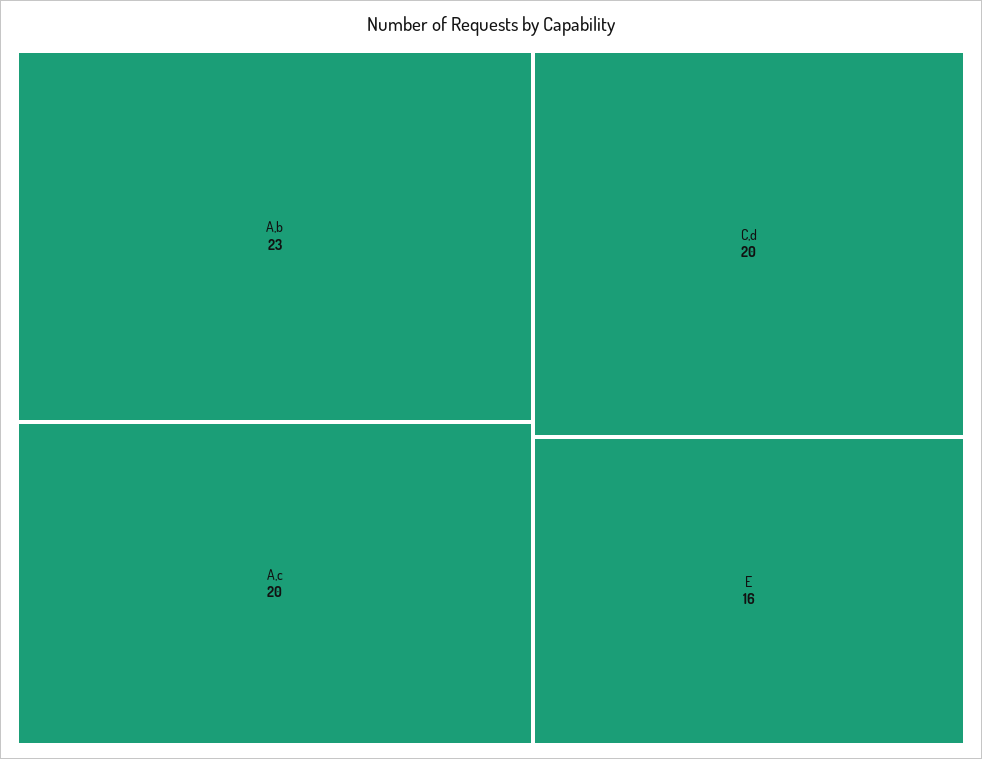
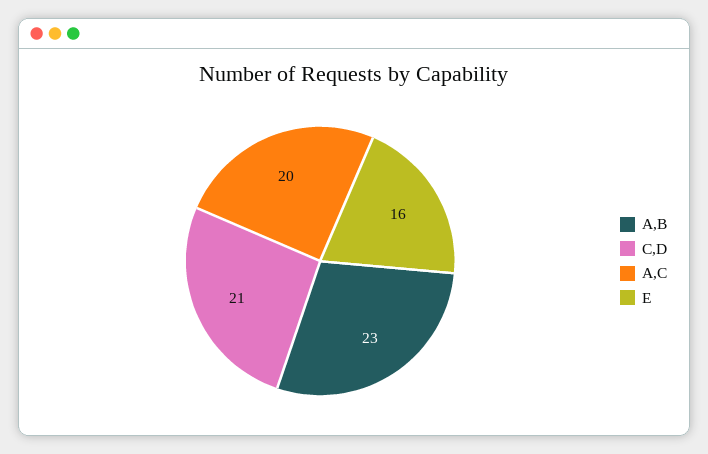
  {
    "A,b": 23,
    "A,c": 20,
-   "C,d": 20,
+   "C,d": 21,
    "E": 16
  }

